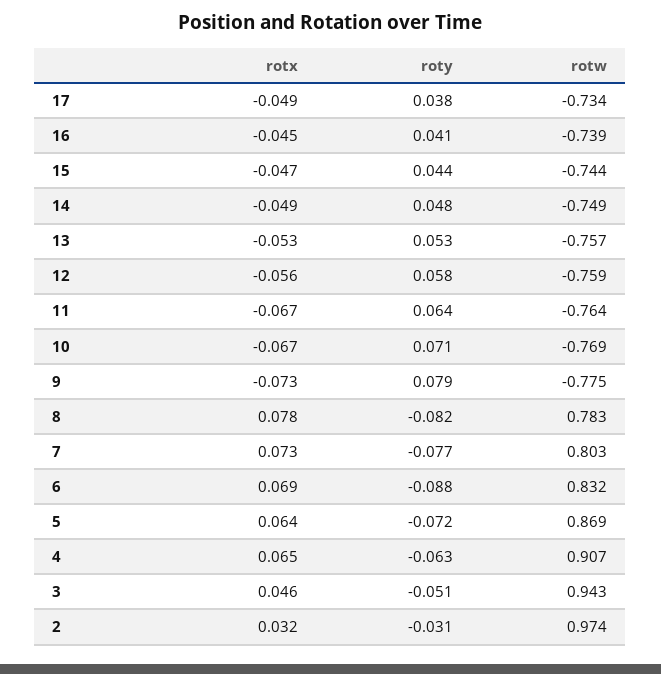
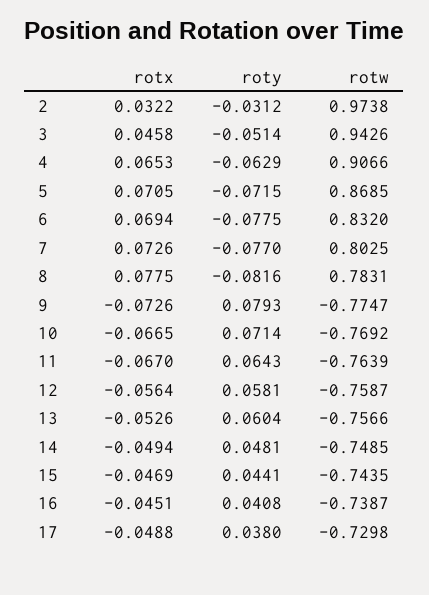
  {
    "rotx": {
      "17": -0.0488,
      "16": -0.0451,
      "15": -0.0469,
      "14": -0.0494,
      "13": -0.0526,
      "12": -0.0564,
      "11": -0.067,
      "10": -0.0665,
      "9": -0.0726,
      "8": 0.0775,
      "7": 0.0726,
      "6": 0.0694,
-     "5": 0.064,
+     "5": 0.0705,
      "4": 0.0653,
      "3": 0.0458,
      "2": 0.0322
    },
    "roty": {
      "17": 0.038,
      "16": 0.0408,
      "15": 0.0441,
      "14": 0.0481,
-     "13": 0.053,
+     "13": 0.0604,
      "12": 0.0581,
      "11": 0.0643,
      "10": 0.0714,
      "9": 0.0793,
      "8": -0.0816,
      "7": -0.077,
-     "6": -0.088,
+     "6": -0.0775,
      "5": -0.0715,
      "4": -0.0629,
      "3": -0.0514,
      "2": -0.0312
    },
    "rotw": {
-     "17": -0.734,
+     "17": -0.7298,
      "16": -0.7387,
      "15": -0.7435,
      "14": -0.7485,
      "13": -0.7566,
      "12": -0.7587,
      "11": -0.7639,
      "10": -0.7692,
      "9": -0.7747,
      "8": 0.7831,
      "7": 0.8025,
      "6": 0.832,
      "5": 0.8685,
      "4": 0.9066,
      "3": 0.9426,
      "2": 0.9738
    }
  }

